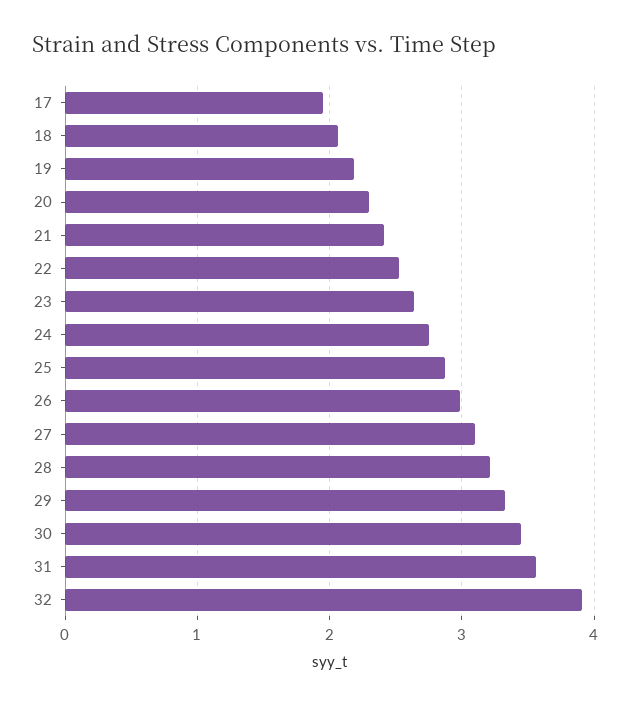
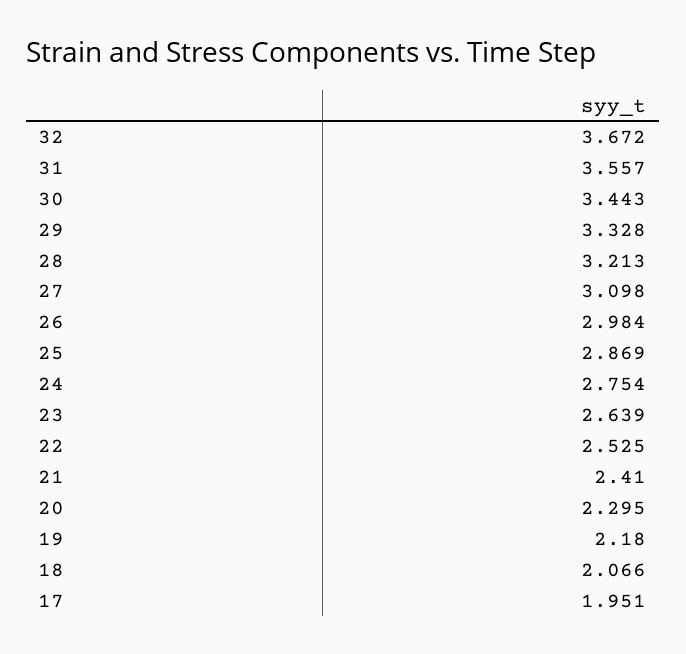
  {
    "17": 1.951,
    "18": 2.066,
    "19": 2.18,
    "20": 2.295,
    "21": 2.41,
    "22": 2.525,
    "23": 2.639,
    "24": 2.754,
    "25": 2.869,
    "26": 2.984,
    "27": 3.098,
    "28": 3.213,
    "29": 3.328,
    "30": 3.443,
    "31": 3.557,
-   "32": 3.9
+   "32": 3.672
  }

